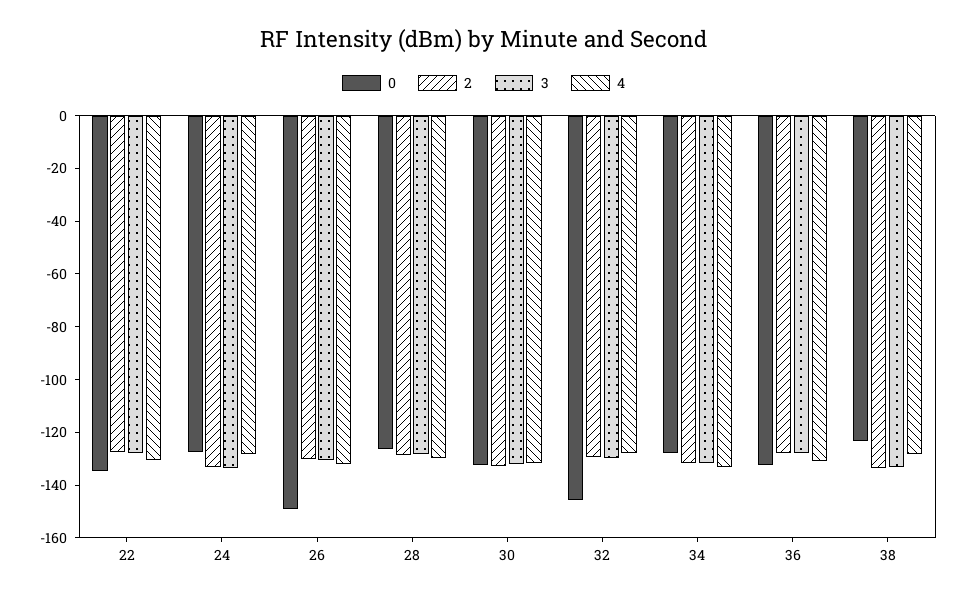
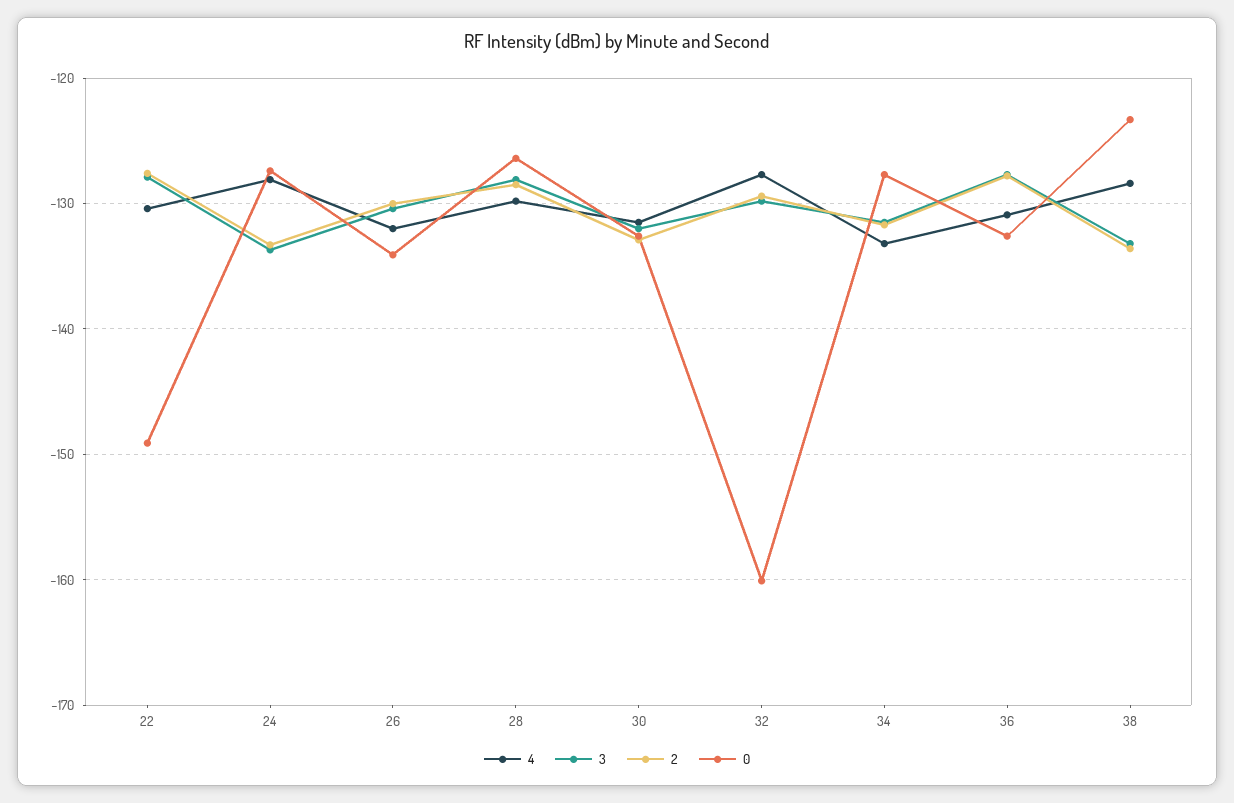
  {
    "0": {
-     "22": -135,
+     "22": -149,
      "24": -127,
-     "26": -150,
+     "26": -134,
      "28": -126,
      "30": -133,
-     "32": -145,
+     "32": -160,
      "34": -128,
      "36": -133,
      "38": -123
    },
    "2": {
      "22": -128,
      "24": -133,
      "26": -130,
      "28": -129,
      "30": -133,
      "32": -129,
      "34": -132,
      "36": -128,
      "38": -134
    },
    "3": {
      "22": -128,
      "24": -134,
      "26": -130,
      "28": -128,
      "30": -132,
      "32": -130,
      "34": -132,
      "36": -128,
      "38": -133
    },
    "4": {
      "22": -130,
      "24": -128,
      "26": -132,
      "28": -130,
      "30": -132,
      "32": -128,
      "34": -133,
      "36": -131,
      "38": -128
    }
  }

